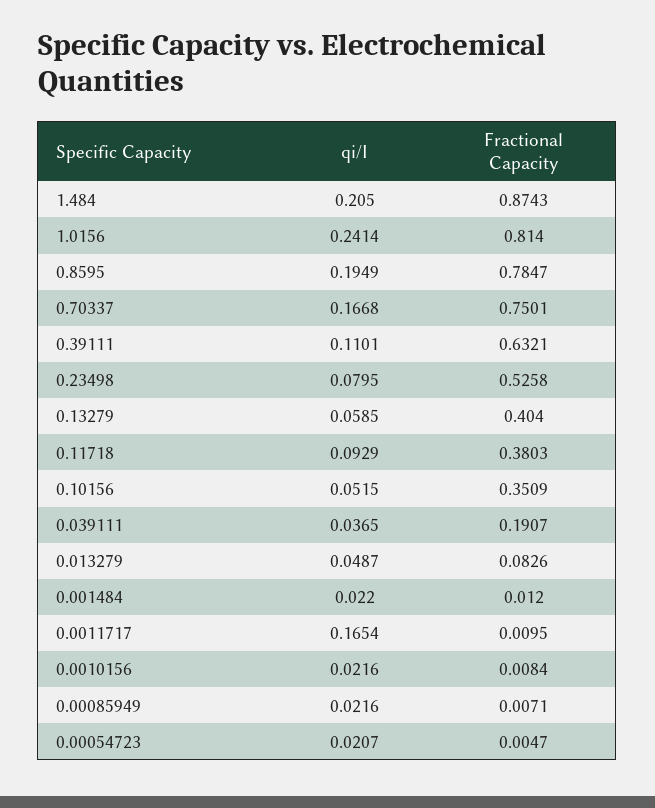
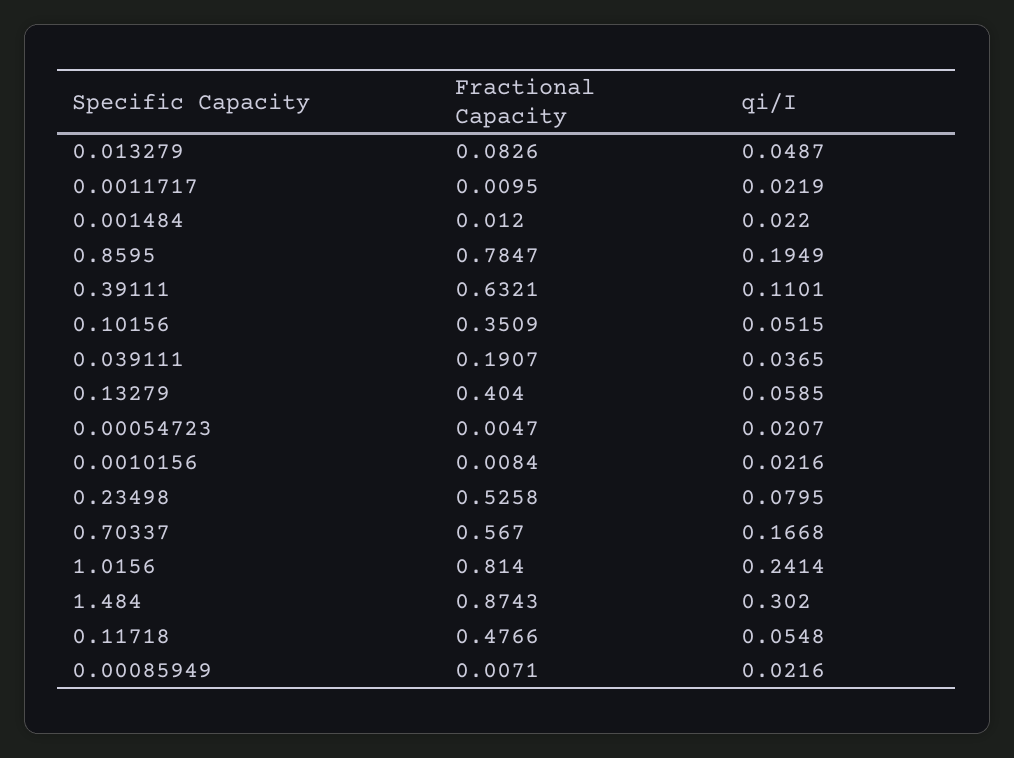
  {
    "qi/I": {
-     "1.484": 0.205,
+     "1.484": 0.302,
      "1.0156": 0.2414,
      "0.8595": 0.1949,
      "0.70337": 0.1668,
      "0.39111": 0.1101,
      "0.23498": 0.0795,
      "0.13279": 0.0585,
-     "0.11718": 0.0929,
+     "0.11718": 0.0548,
      "0.10156": 0.0515,
      "0.039111": 0.0365,
      "0.013279": 0.0487,
      "0.001484": 0.022,
-     "0.0011717": 0.1654,
+     "0.0011717": 0.0219,
      "0.0010156": 0.0216,
      "0.00085949": 0.0216,
      "0.00054723": 0.0207
    },
    "Fractional Capacity": {
      "1.484": 0.8743,
      "1.0156": 0.814,
      "0.8595": 0.7847,
-     "0.70337": 0.7501,
+     "0.70337": 0.567,
      "0.39111": 0.6321,
      "0.23498": 0.5258,
      "0.13279": 0.404,
-     "0.11718": 0.3803,
+     "0.11718": 0.4766,
      "0.10156": 0.3509,
      "0.039111": 0.1907,
      "0.013279": 0.0826,
      "0.001484": 0.012,
      "0.0011717": 0.0095,
      "0.0010156": 0.0084,
      "0.00085949": 0.0071,
      "0.00054723": 0.0047
    }
  }

